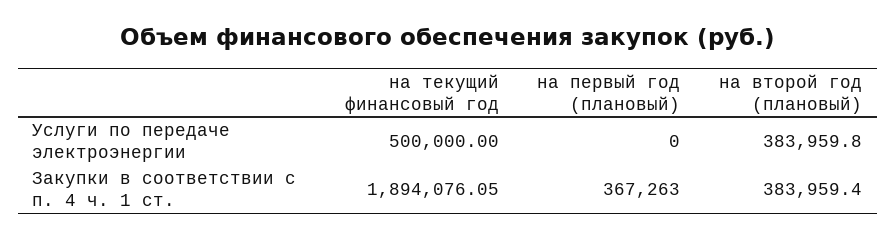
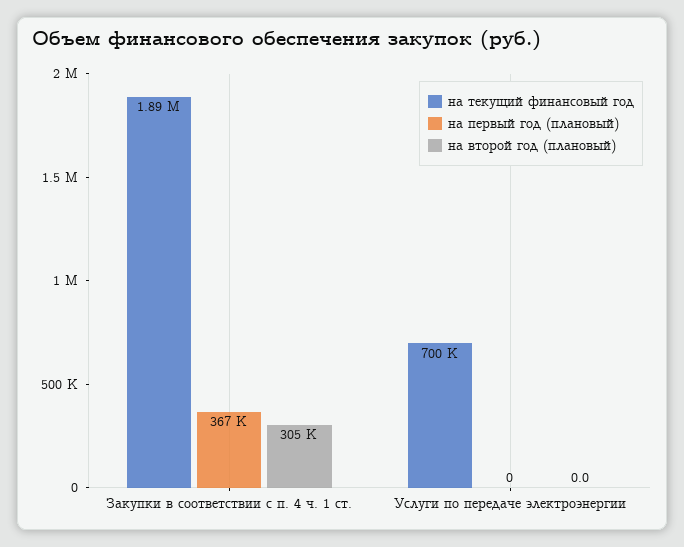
  {
    "на текущий финансовый год": {
-     "Услуги по передаче электроэнергии": 500000,
+     "Услуги по передаче электроэнергии": 700000,
      "Закупки в соответствии с п. 4 ч. 1 ст.": 1894076.05
    },
    "на первый год (плановый)": {
      "Услуги по передаче электроэнергии": 0,
      "Закупки в соответствии с п. 4 ч. 1 ст.": 367263
    },
    "на второй год (плановый)": {
-     "Услуги по передаче электроэнергии": 383959.8,
+     "Услуги по передаче электроэнергии": 0,
-     "Закупки в соответствии с п. 4 ч. 1 ст.": 383959.4
+     "Закупки в соответствии с п. 4 ч. 1 ст.": 305000
    }
  }

